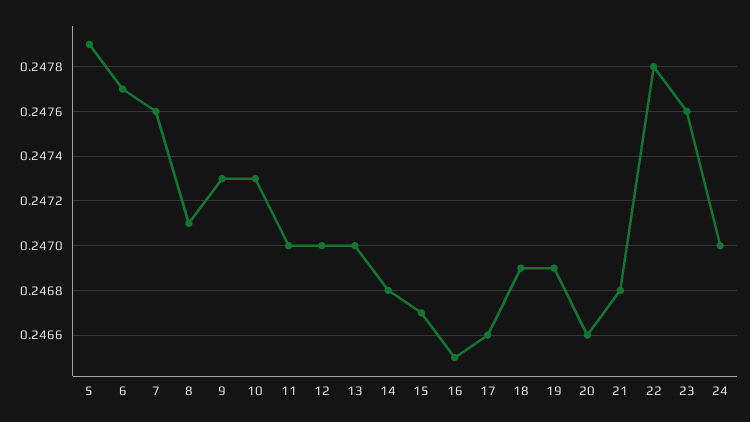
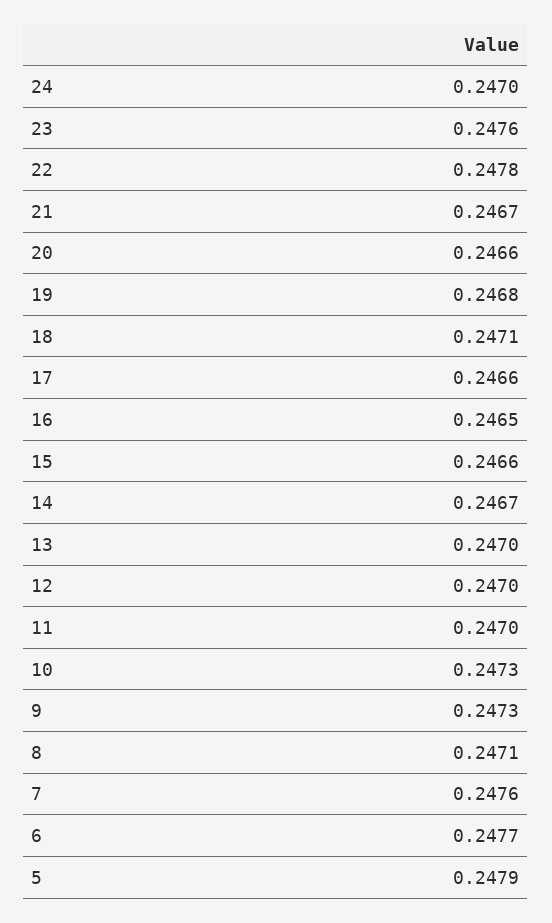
  {
    "5": 0.2479,
    "6": 0.2477,
    "7": 0.2476,
    "8": 0.2471,
    "9": 0.2473,
    "10": 0.2473,
    "11": 0.247,
    "12": 0.247,
    "13": 0.247,
-   "14": 0.2468,
+   "14": 0.2467,
-   "15": 0.2467,
+   "15": 0.2466,
    "16": 0.2465,
    "17": 0.2466,
-   "18": 0.2469,
+   "18": 0.2471,
-   "19": 0.2469,
+   "19": 0.2468,
    "20": 0.2466,
-   "21": 0.2468,
+   "21": 0.2467,
    "22": 0.2478,
    "23": 0.2476,
    "24": 0.247
  }

